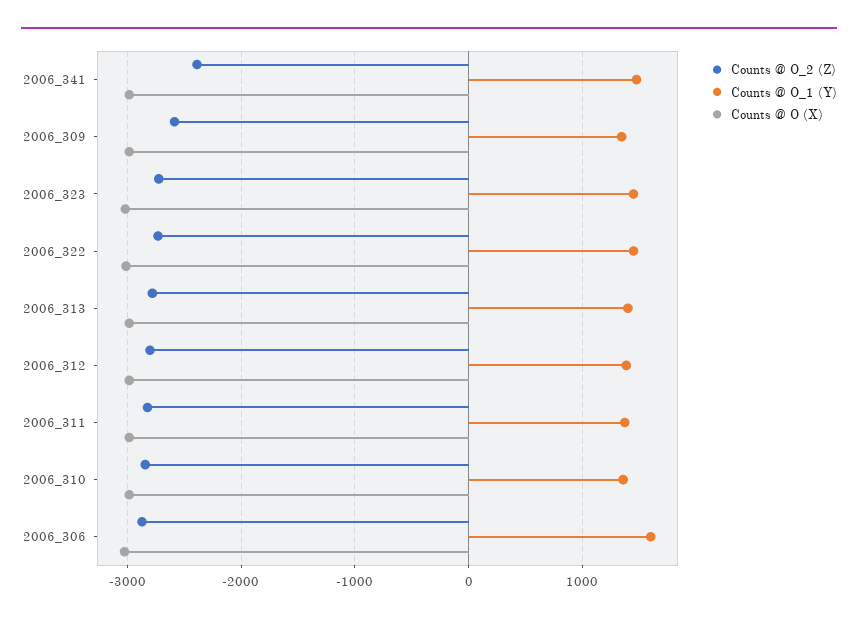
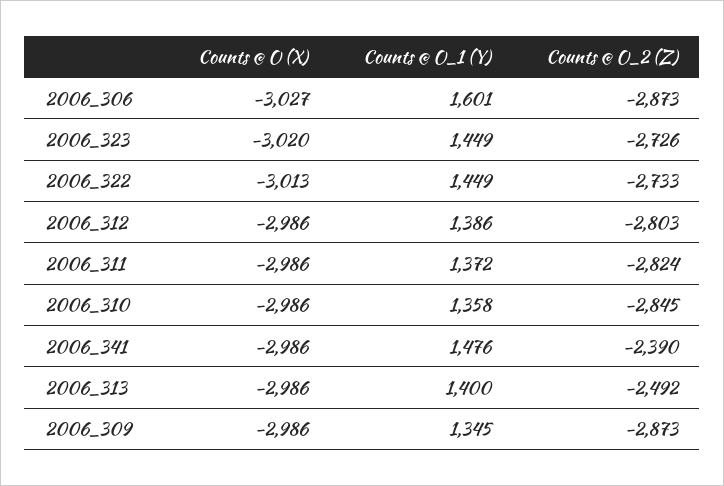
  {
    "Counts @ O_2 (Z)": {
      "2006_341": -2390,
-     "2006_309": -2600,
+     "2006_309": -2873,
      "2006_323": -2726,
      "2006_322": -2733,
-     "2006_313": -2800,
+     "2006_313": -2492,
      "2006_312": -2803,
      "2006_311": -2824,
      "2006_310": -2845,
      "2006_306": -2873
    },
    "Counts @ O_1 (Y)": {
      "2006_341": 1476,
      "2006_309": 1345,
      "2006_323": 1449,
      "2006_322": 1449,
      "2006_313": 1400,
      "2006_312": 1386,
      "2006_311": 1372,
      "2006_310": 1358,
      "2006_306": 1601
    },
    "Counts @ O (X)": {
      "2006_341": -2986,
      "2006_309": -2986,
      "2006_323": -3020,
      "2006_322": -3013,
      "2006_313": -2986,
      "2006_312": -2986,
      "2006_311": -2986,
      "2006_310": -2986,
      "2006_306": -3027
    }
  }

